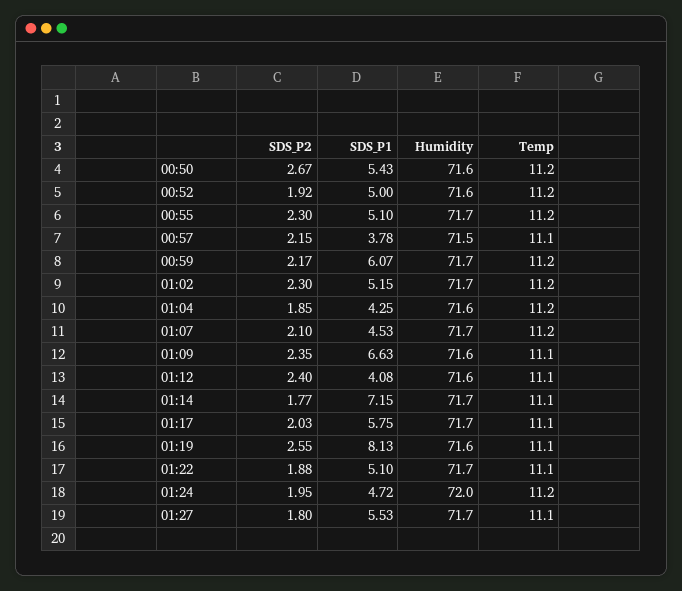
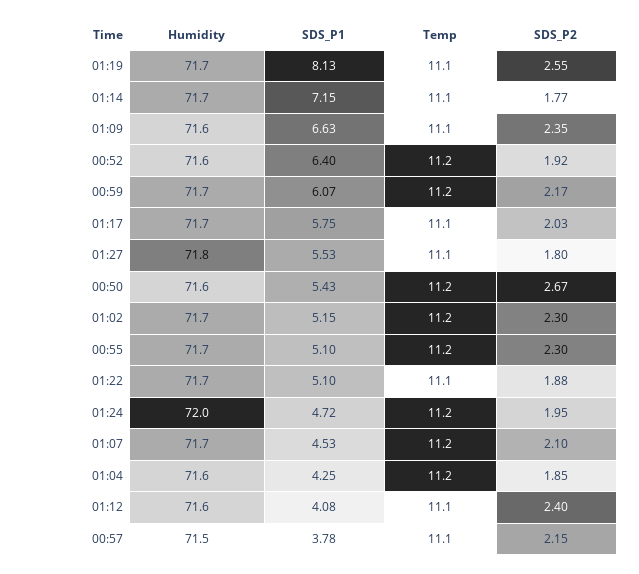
  {
    "SDS_P2": {
      "00:50": 2.67,
      "00:52": 1.92,
      "00:55": 2.3,
      "00:57": 2.15,
      "00:59": 2.17,
      "01:02": 2.3,
      "01:04": 1.85,
      "01:07": 2.1,
      "01:09": 2.35,
      "01:12": 2.4,
      "01:14": 1.77,
      "01:17": 2.03,
      "01:19": 2.55,
      "01:22": 1.88,
      "01:24": 1.95,
      "01:27": 1.8
    },
    "SDS_P1": {
      "00:50": 5.43,
-     "00:52": 5,
+     "00:52": 6.4,
      "00:55": 5.1,
      "00:57": 3.78,
      "00:59": 6.07,
      "01:02": 5.15,
      "01:04": 4.25,
      "01:07": 4.53,
      "01:09": 6.63,
      "01:12": 4.08,
      "01:14": 7.15,
      "01:17": 5.75,
      "01:19": 8.13,
      "01:22": 5.1,
      "01:24": 4.72,
      "01:27": 5.53
    },
    "Humidity": {
      "00:50": 71.6,
      "00:52": 71.6,
      "00:55": 71.7,
      "00:57": 71.5,
      "00:59": 71.7,
      "01:02": 71.7,
      "01:04": 71.6,
      "01:07": 71.7,
      "01:09": 71.6,
      "01:12": 71.6,
      "01:14": 71.7,
      "01:17": 71.7,
-     "01:19": 71.6,
+     "01:19": 71.7,
      "01:22": 71.7,
      "01:24": 72,
-     "01:27": 71.7
+     "01:27": 71.8
    },
    "Temp": {
      "00:50": 11.2,
      "00:52": 11.2,
      "00:55": 11.2,
      "00:57": 11.1,
      "00:59": 11.2,
      "01:02": 11.2,
      "01:04": 11.2,
      "01:07": 11.2,
      "01:09": 11.1,
      "01:12": 11.1,
      "01:14": 11.1,
      "01:17": 11.1,
      "01:19": 11.1,
      "01:22": 11.1,
      "01:24": 11.2,
      "01:27": 11.1
    }
  }

